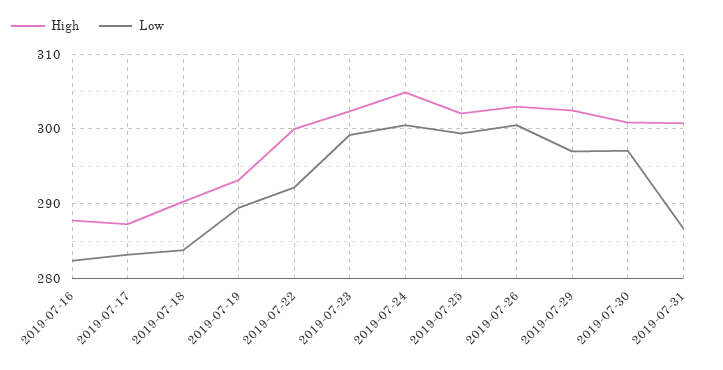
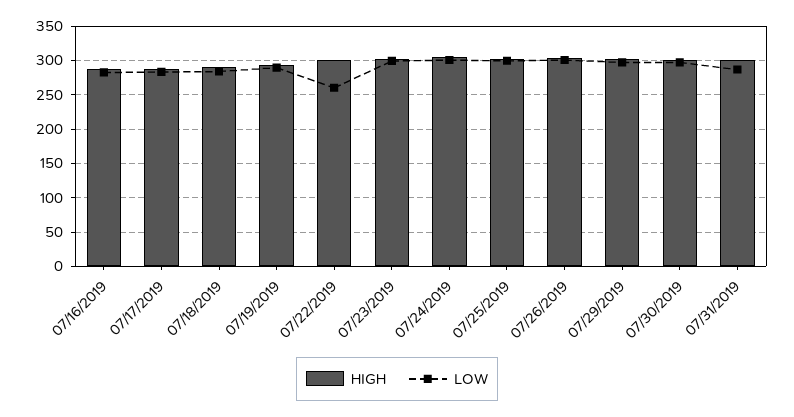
  {
    "High": {
      "2019-07-16": 288,
      "2019-07-17": 287,
      "2019-07-18": 290,
      "2019-07-19": 293,
      "2019-07-22": 300,
      "2019-07-23": 302,
      "2019-07-24": 305,
      "2019-07-25": 302,
      "2019-07-26": 303,
      "2019-07-29": 303,
      "2019-07-30": 301,
      "2019-07-31": 301
    },
    "Low": {
      "2019-07-16": 282,
      "2019-07-17": 283,
      "2019-07-18": 284,
      "2019-07-19": 290,
-     "2019-07-22": 292,
+     "2019-07-22": 260,
      "2019-07-23": 299,
      "2019-07-24": 301,
      "2019-07-25": 299,
      "2019-07-26": 301,
      "2019-07-29": 297,
      "2019-07-30": 297,
      "2019-07-31": 287
    }
  }

